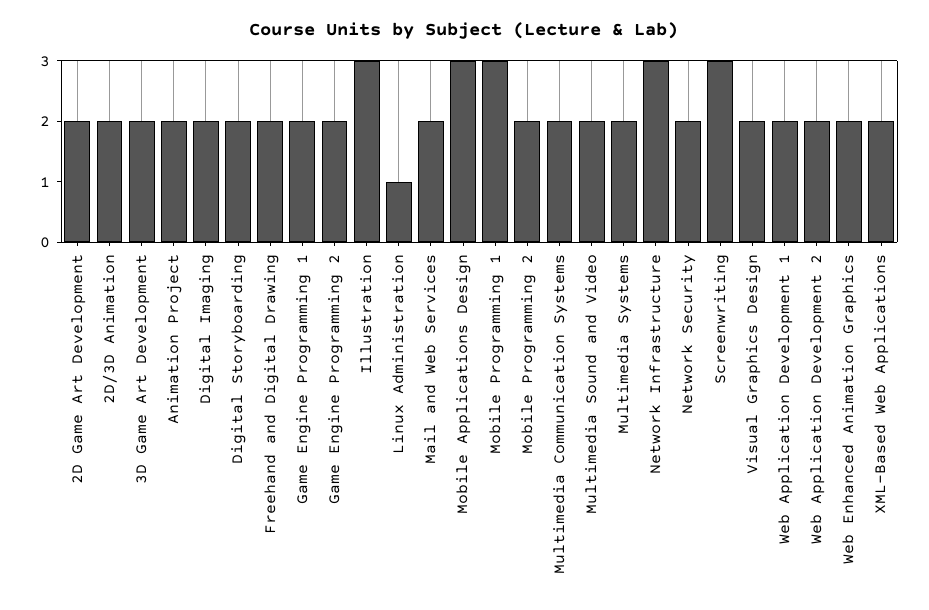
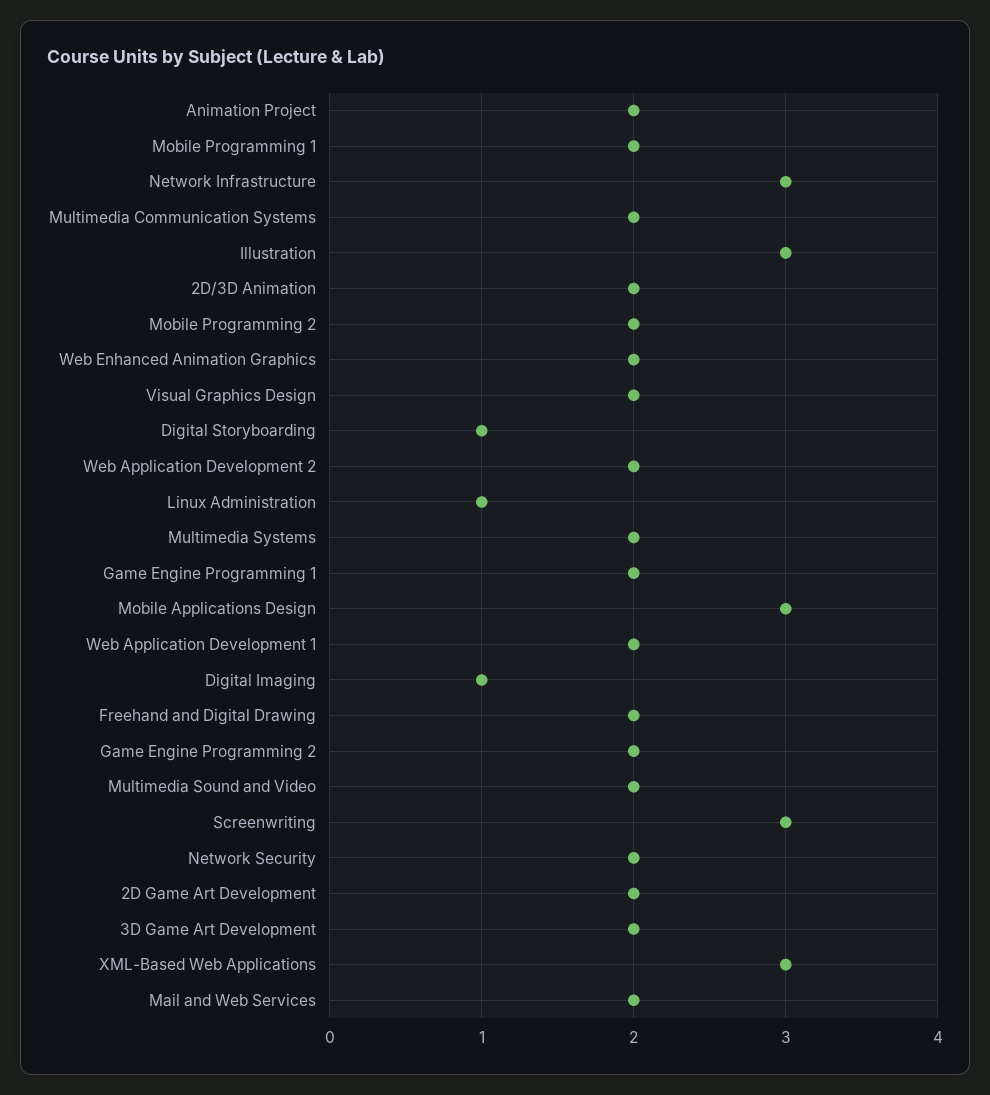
  {
    "2D Game Art Development": 2,
    "2D/3D Animation": 2,
    "3D Game Art Development": 2,
    "Animation Project": 2,
-   "Digital Imaging": 2,
+   "Digital Imaging": 1,
-   "Digital Storyboarding": 2,
+   "Digital Storyboarding": 1,
    "Freehand and Digital Drawing": 2,
    "Game Engine Programming 1": 2,
    "Game Engine Programming 2": 2,
    "Illustration": 3,
    "Linux Administration": 1,
    "Mail and Web Services": 2,
    "Mobile Applications Design": 3,
-   "Mobile Programming 1": 3,
+   "Mobile Programming 1": 2,
    "Mobile Programming 2": 2,
    "Multimedia Communication Systems": 2,
    "Multimedia Sound and Video": 2,
    "Multimedia Systems": 2,
    "Network Infrastructure": 3,
    "Network Security": 2,
    "Screenwriting": 3,
    "Visual Graphics Design": 2,
    "Web Application Development 1": 2,
    "Web Application Development 2": 2,
    "Web Enhanced Animation Graphics": 2,
-   "XML-Based Web Applications": 2
+   "XML-Based Web Applications": 3
  }

